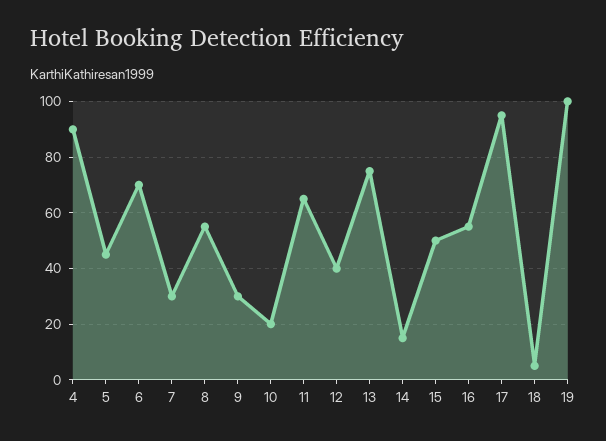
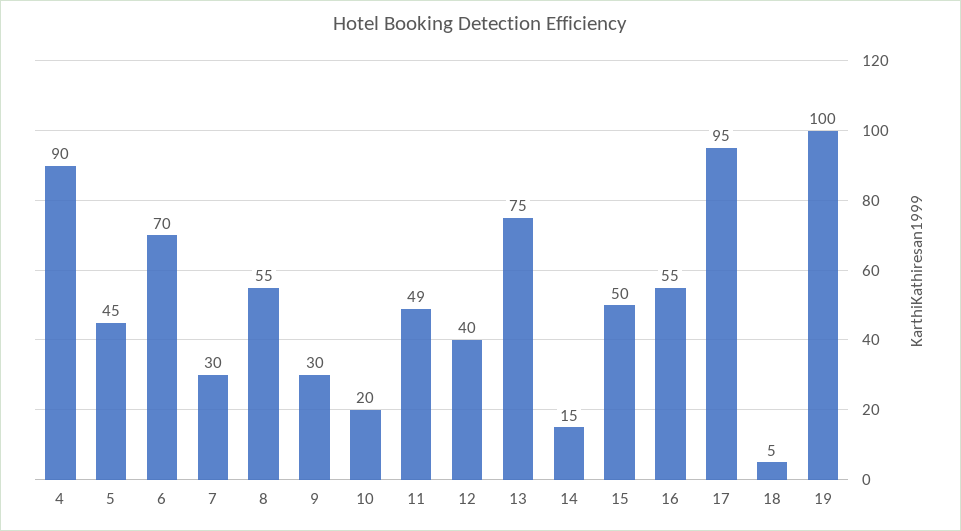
  {
    "4": 90,
    "5": 45,
    "6": 70,
    "7": 30,
    "8": 55,
    "9": 30,
    "10": 20,
-   "11": 65,
+   "11": 49,
    "12": 40,
    "13": 75,
    "14": 15,
    "15": 50,
    "16": 55,
    "17": 95,
    "18": 5,
    "19": 100
  }

